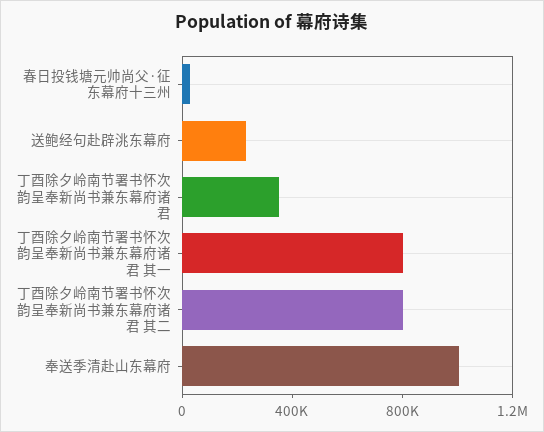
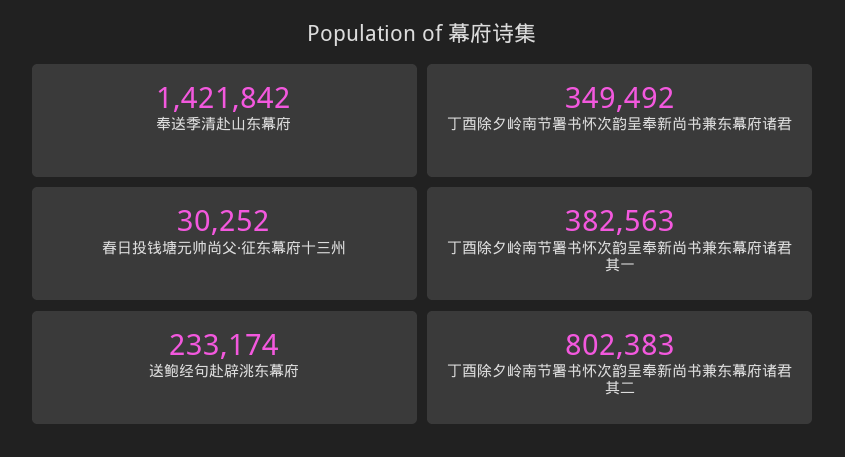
  {
    "春日投钱塘元帅尚父·征东幕府十三州": 30252,
    "送鲍经句赴辟洮东幕府": 233174,
    "丁酉除夕岭南节署书怀次韵呈奉新尚书兼东幕府诸君": 349492,
-   "丁酉除夕岭南节署书怀次韵呈奉新尚书兼东幕府诸君 其一": 800000,
+   "丁酉除夕岭南节署书怀次韵呈奉新尚书兼东幕府诸君 其一": 382563,
    "丁酉除夕岭南节署书怀次韵呈奉新尚书兼东幕府诸君 其二": 802383,
-   "奉送季清赴山东幕府": 1000000
+   "奉送季清赴山东幕府": 1421842
  }

